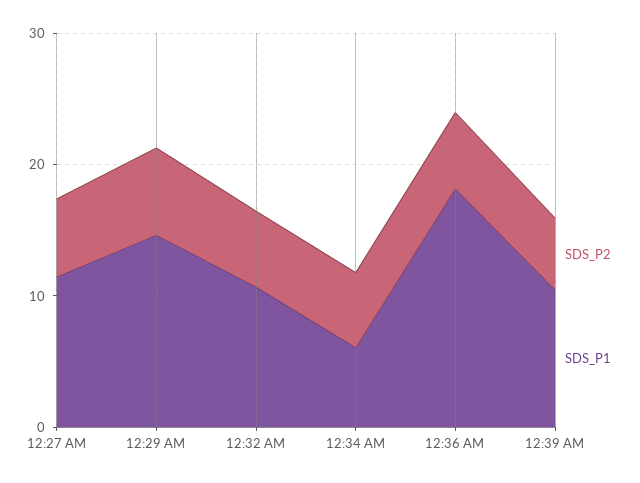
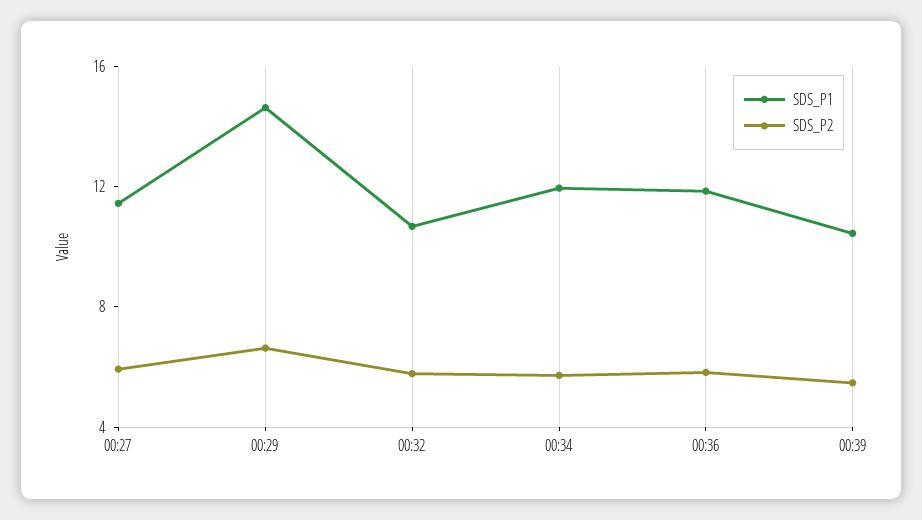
  {
    "SDS_P2": {
      "12:27 AM": 6,
      "12:29 AM": 7,
      "12:32 AM": 6,
      "12:34 AM": 6,
      "12:36 AM": 6,
      "12:39 AM": 5
    },
    "SDS_P1": {
      "12:27 AM": 11,
      "12:29 AM": 15,
      "12:32 AM": 11,
-     "12:34 AM": 6,
+     "12:34 AM": 12,
-     "12:36 AM": 18,
+     "12:36 AM": 12,
      "12:39 AM": 10
    }
  }

